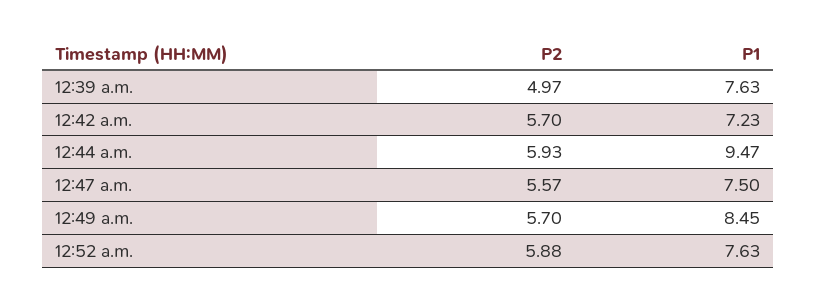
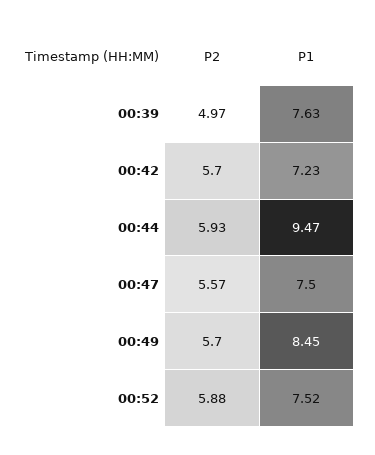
  {
    "P2": {
      "12:39 a.m.": 4.97,
      "12:42 a.m.": 5.7,
      "12:44 a.m.": 5.93,
      "12:47 a.m.": 5.57,
      "12:49 a.m.": 5.7,
      "12:52 a.m.": 5.88
    },
    "P1": {
      "12:39 a.m.": 7.63,
      "12:42 a.m.": 7.23,
      "12:44 a.m.": 9.47,
      "12:47 a.m.": 7.5,
      "12:49 a.m.": 8.45,
-     "12:52 a.m.": 7.63
+     "12:52 a.m.": 7.52
    }
  }

